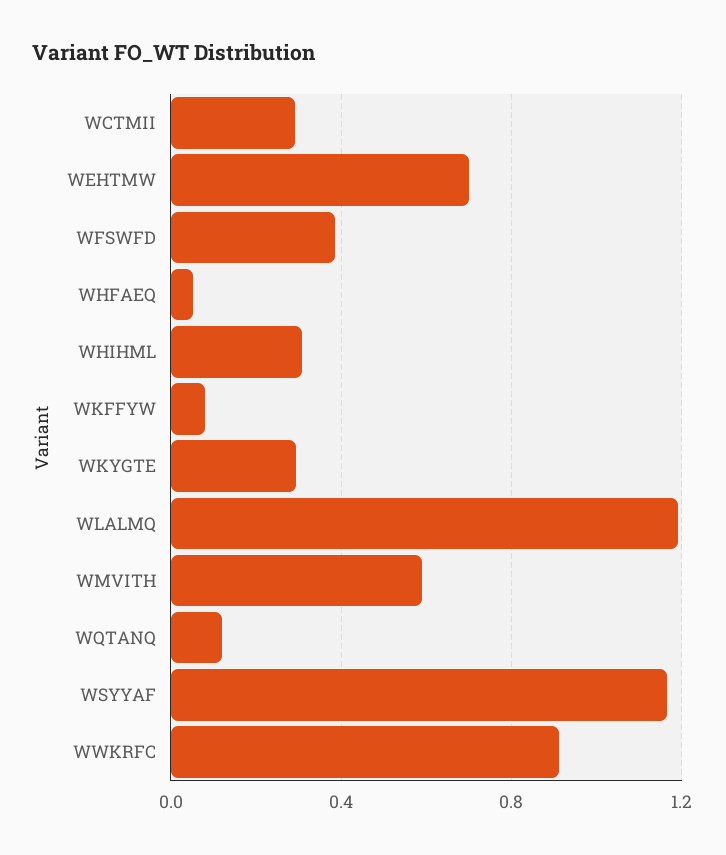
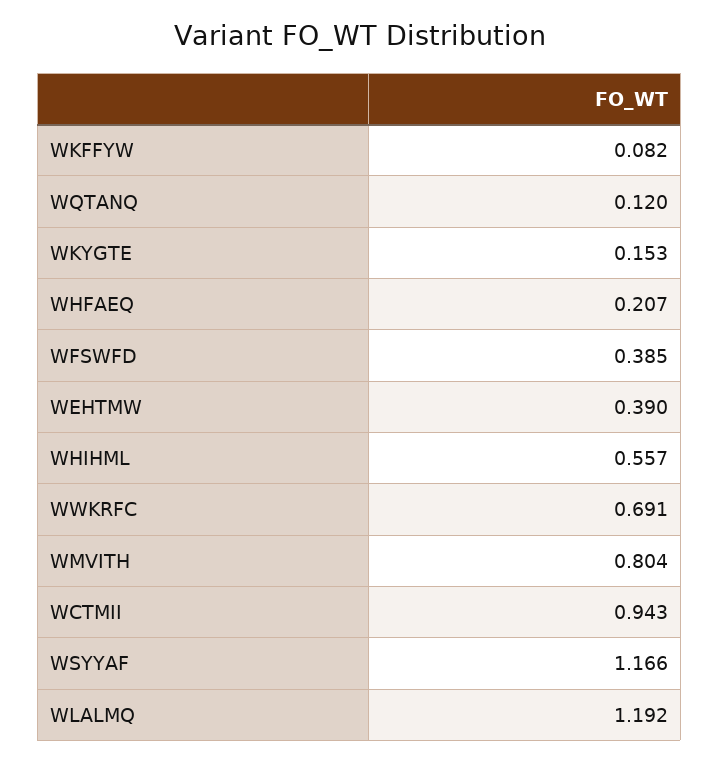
  {
-   "WCTMII": 0.3,
+   "WCTMII": 0.943,
-   "WEHTMW": 0.7,
+   "WEHTMW": 0.39,
    "WFSWFD": 0.385,
-   "WHFAEQ": 0.05,
+   "WHFAEQ": 0.207,
-   "WHIHML": 0.3,
+   "WHIHML": 0.557,
    "WKFFYW": 0.082,
-   "WKYGTE": 0.3,
+   "WKYGTE": 0.153,
    "WLALMQ": 1.192,
-   "WMVITH": 0.6,
+   "WMVITH": 0.804,
    "WQTANQ": 0.12,
    "WSYYAF": 1.166,
-   "WWKRFC": 0.9
+   "WWKRFC": 0.691
  }

